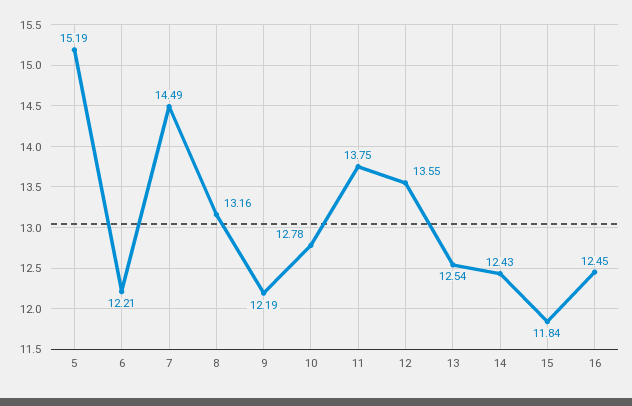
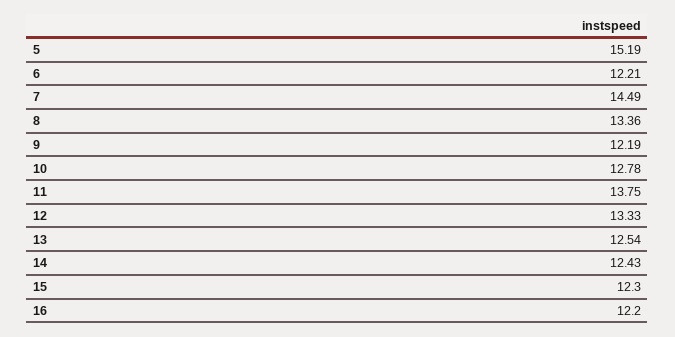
  {
    "5": 15.19,
    "6": 12.21,
    "7": 14.49,
-   "8": 13.16,
+   "8": 13.36,
    "9": 12.19,
    "10": 12.78,
    "11": 13.75,
-   "12": 13.55,
+   "12": 13.33,
    "13": 12.54,
    "14": 12.43,
-   "15": 11.84,
+   "15": 12.3,
-   "16": 12.45
+   "16": 12.2
  }

